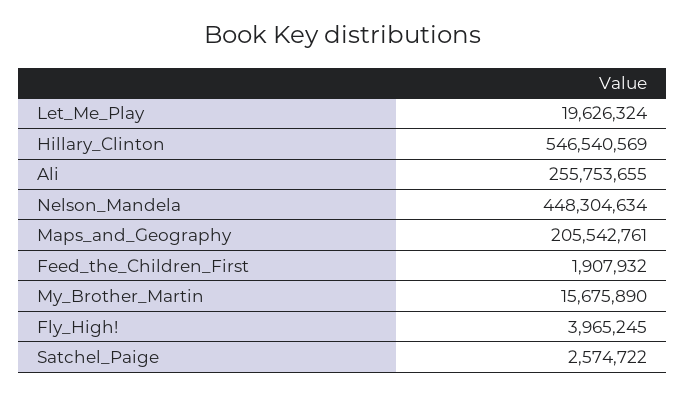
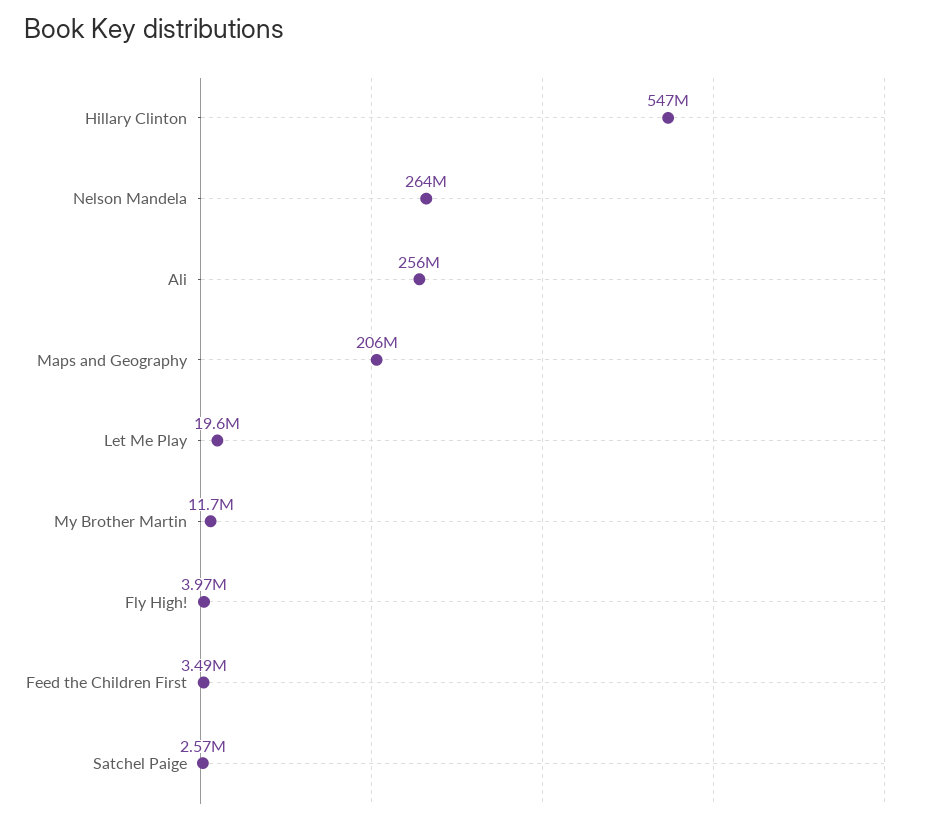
  {
    "Let_Me_Play": 19626324,
    "Hillary_Clinton": 546540569,
    "Ali": 255753655,
-   "Nelson_Mandela": 448304634,
+   "Nelson_Mandela": 264000000,
    "Maps_and_Geography": 205542761,
-   "Feed_the_Children_First": 1907932,
+   "Feed_the_Children_First": 3490000,
-   "My_Brother_Martin": 15675890,
+   "My_Brother_Martin": 11700000,
    "Fly_High!": 3965245,
    "Satchel_Paige": 2574722
  }

